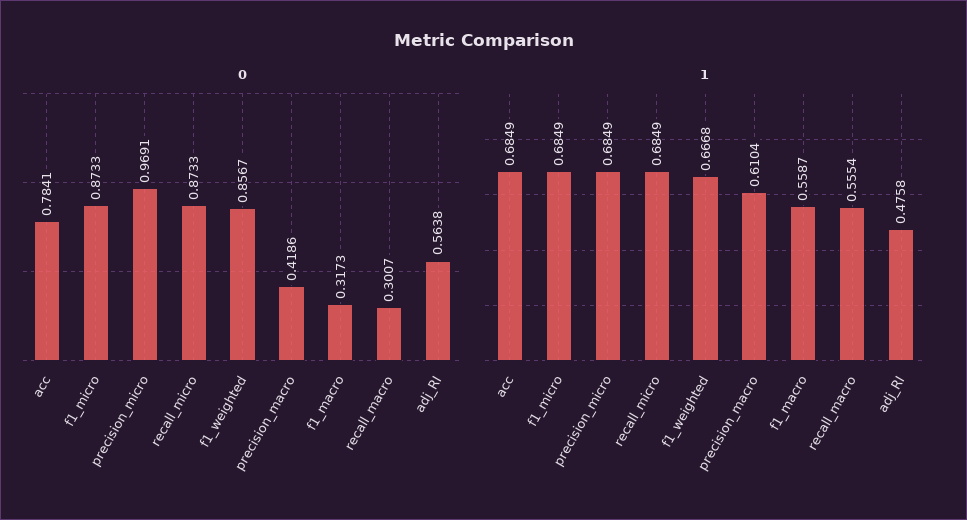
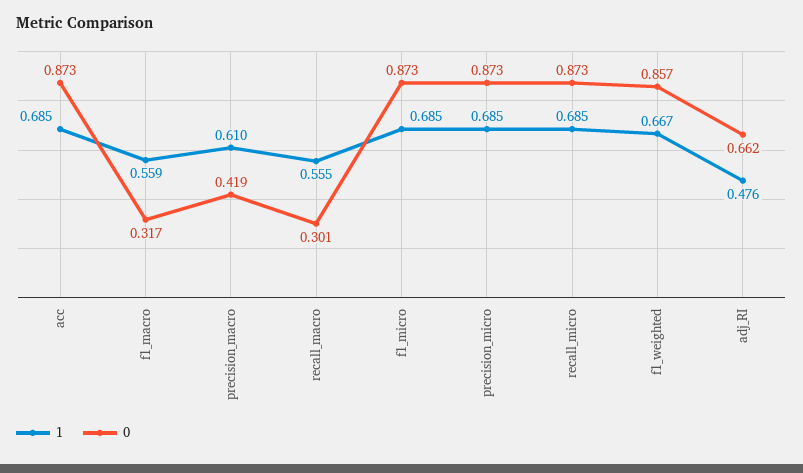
  {
    "0": {
-     "acc": 0.7841,
+     "acc": 0.873,
      "f1_micro": 0.8733,
-     "precision_micro": 0.9691,
+     "precision_micro": 0.873,
      "recall_micro": 0.8733,
      "f1_weighted": 0.8567,
      "precision_macro": 0.4186,
      "f1_macro": 0.3173,
      "recall_macro": 0.3007,
-     "adj_RI": 0.5638
+     "adj_RI": 0.662
    },
    "1": {
      "acc": 0.6849,
      "f1_micro": 0.6849,
      "precision_micro": 0.6849,
      "recall_micro": 0.6849,
      "f1_weighted": 0.6668,
      "precision_macro": 0.6104,
      "f1_macro": 0.5587,
      "recall_macro": 0.5554,
      "adj_RI": 0.4758
    }
  }

